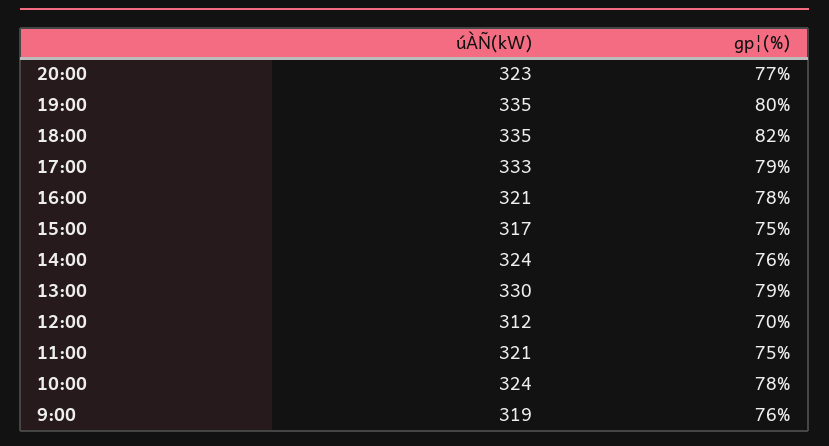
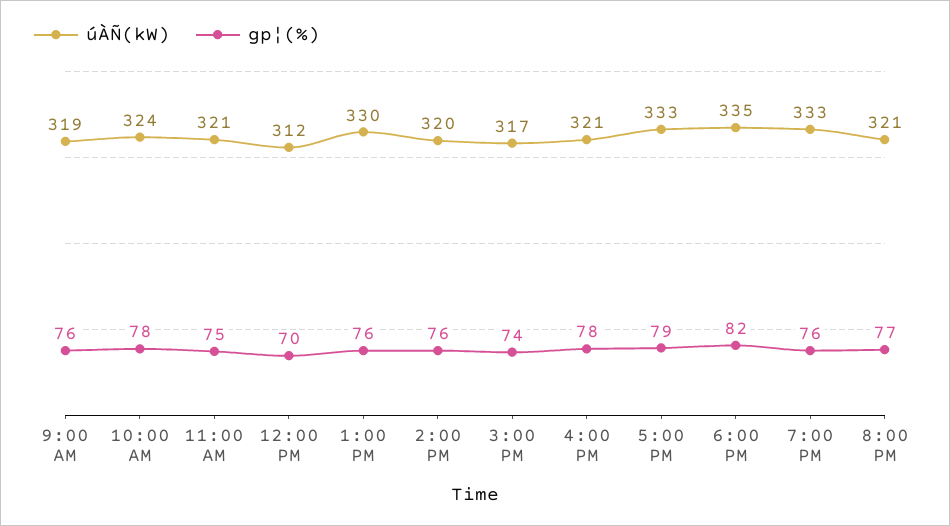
  {
    "úÀÑ(kW)": {
-     "20:00": 323,
+     "20:00": 321,
-     "19:00": 335,
+     "19:00": 333,
      "18:00": 335,
      "17:00": 333,
      "16:00": 321,
      "15:00": 317,
-     "14:00": 324,
+     "14:00": 320,
      "13:00": 330,
      "12:00": 312,
      "11:00": 321,
      "10:00": 324,
      "9:00": 319
    },
    "gp¦(%)": {
      "20:00": 77,
-     "19:00": 80,
+     "19:00": 76,
      "18:00": 82,
      "17:00": 79,
      "16:00": 78,
-     "15:00": 75,
+     "15:00": 74,
      "14:00": 76,
-     "13:00": 79,
+     "13:00": 76,
      "12:00": 70,
      "11:00": 75,
      "10:00": 78,
      "9:00": 76
    }
  }

